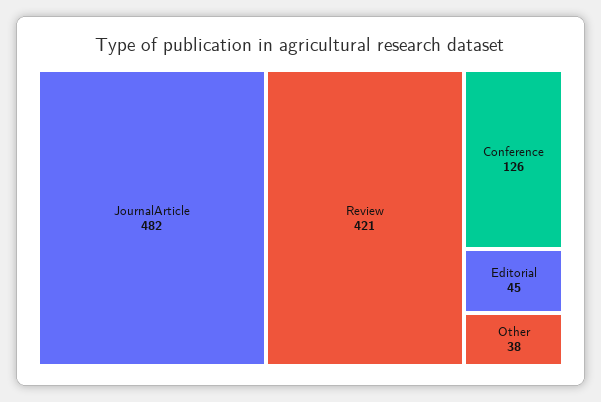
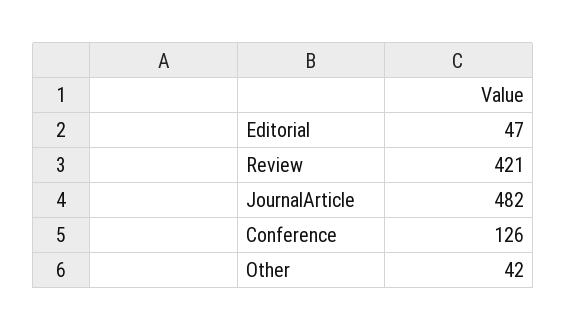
  {
    "JournalArticle": 482,
    "Review": 421,
    "Conference": 126,
-   "Editorial": 45,
+   "Editorial": 47,
-   "Other": 38
+   "Other": 42
  }

